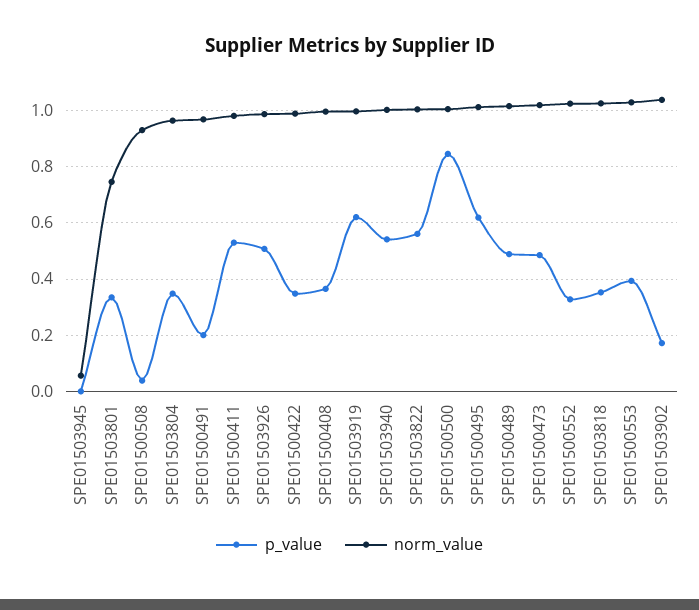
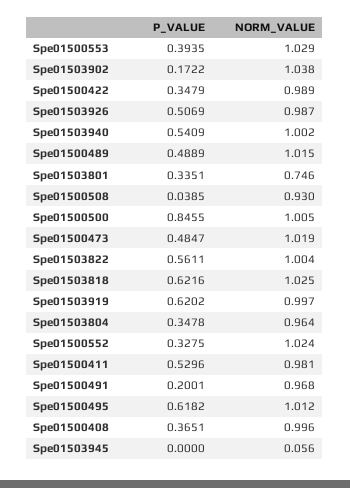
  {
    "p_value": {
      "SPE01503945": 0,
      "SPE01503801": 0.3351,
      "SPE01500508": 0.0385,
      "SPE01503804": 0.3478,
      "SPE01500491": 0.2001,
      "SPE01500411": 0.5296,
      "SPE01503926": 0.5069,
      "SPE01500422": 0.3479,
      "SPE01500408": 0.3651,
      "SPE01503919": 0.6202,
      "SPE01503940": 0.5409,
      "SPE01503822": 0.5611,
      "SPE01500500": 0.8455,
      "SPE01500495": 0.6182,
      "SPE01500489": 0.4889,
      "SPE01500473": 0.4847,
      "SPE01500552": 0.3275,
-     "SPE01503818": 0.35,
+     "SPE01503818": 0.6216,
      "SPE01500553": 0.3935,
      "SPE01503902": 0.1722
    },
    "norm_value": {
      "SPE01503945": 0.056,
      "SPE01503801": 0.746,
      "SPE01500508": 0.93,
      "SPE01503804": 0.964,
      "SPE01500491": 0.968,
      "SPE01500411": 0.981,
      "SPE01503926": 0.987,
      "SPE01500422": 0.989,
      "SPE01500408": 0.996,
      "SPE01503919": 0.997,
      "SPE01503940": 1.002,
      "SPE01503822": 1.004,
      "SPE01500500": 1.005,
      "SPE01500495": 1.012,
      "SPE01500489": 1.015,
      "SPE01500473": 1.019,
      "SPE01500552": 1.024,
      "SPE01503818": 1.025,
      "SPE01500553": 1.029,
      "SPE01503902": 1.038
    }
  }

